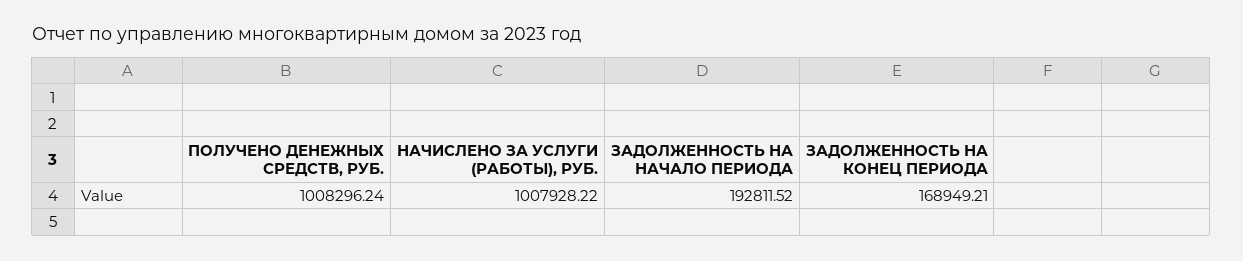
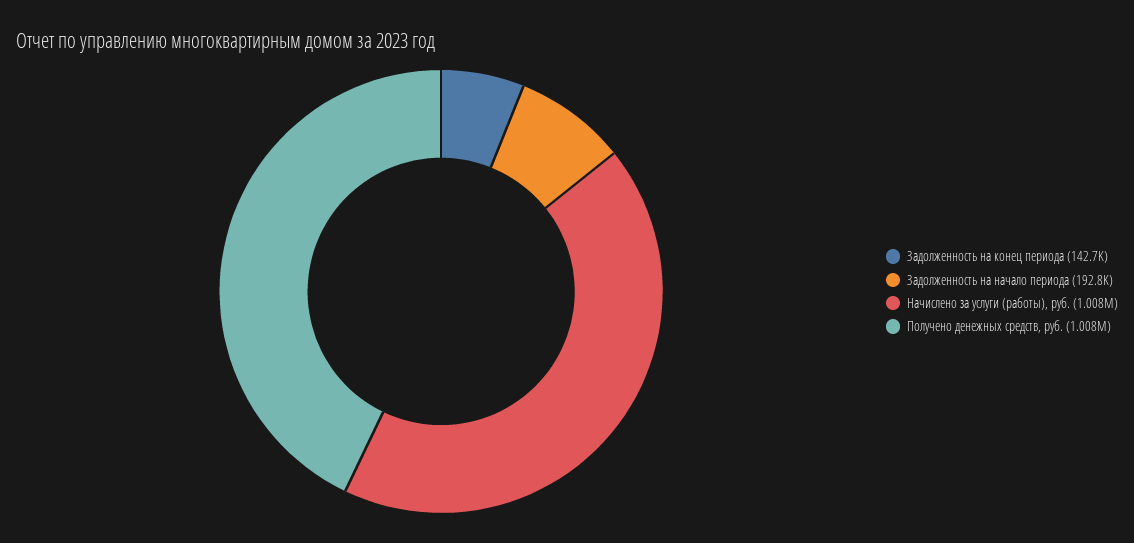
  {
    "ПОЛУЧЕНО ДЕНЕЖНЫХ СРЕДСТВ, РУБ.": 1008296.24,
    "НАЧИСЛЕНО ЗА УСЛУГИ (РАБОТЫ), РУБ.": 1007928.22,
    "ЗАДОЛЖЕННОСТЬ НА НАЧАЛО ПЕРИОДА": 192811.52,
-   "ЗАДОЛЖЕННОСТЬ НА КОНЕЦ ПЕРИОДА": 168949.21
+   "ЗАДОЛЖЕННОСТЬ НА КОНЕЦ ПЕРИОДА": 142700
  }

